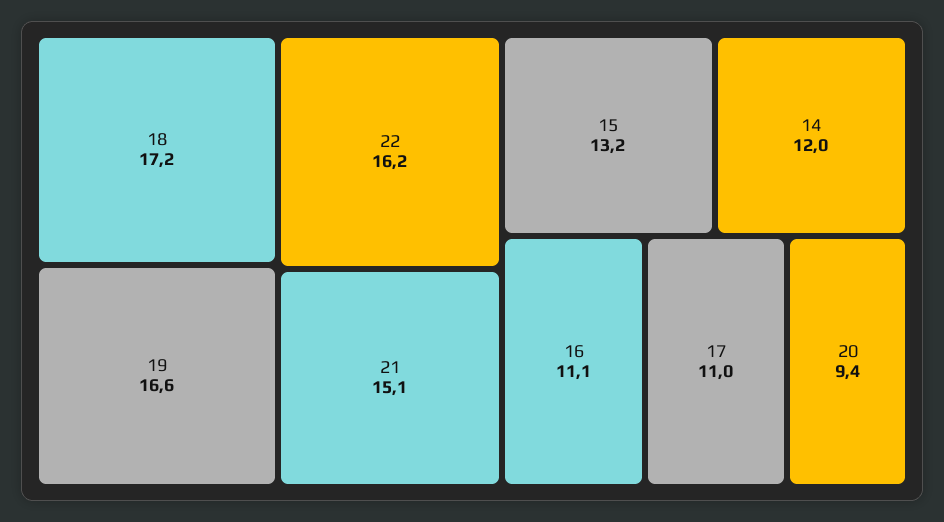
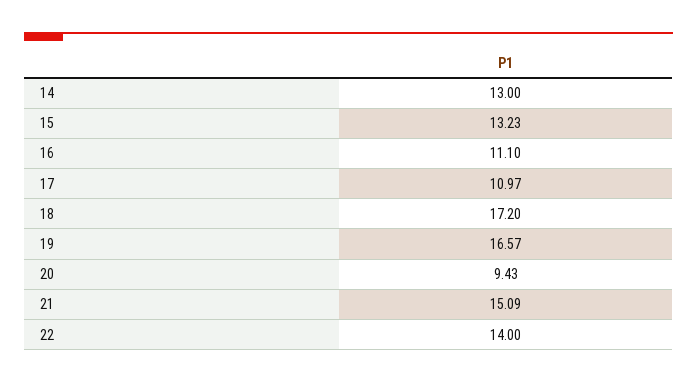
  {
    "18": 17.2,
    "19": 16.57,
-   "22": 16.2,
+   "22": 14,
    "21": 15.09,
    "15": 13.23,
-   "14": 12,
+   "14": 13,
    "16": 11.1,
    "17": 10.97,
    "20": 9.43
  }

